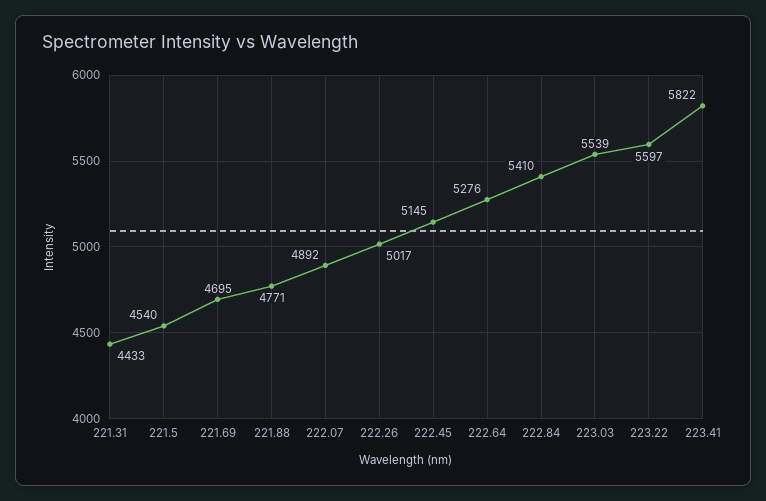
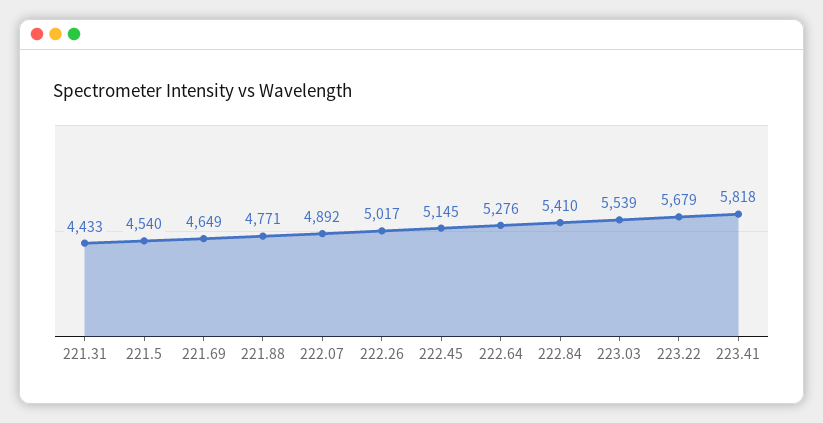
  {
    "221.31": 4433,
    "221.5": 4540,
-   "221.69": 4695,
+   "221.69": 4649,
    "221.88": 4771,
    "222.07": 4892,
    "222.26": 5017,
    "222.45": 5145,
    "222.64": 5276,
    "222.84": 5410,
    "223.03": 5539,
-   "223.22": 5597,
+   "223.22": 5679,
-   "223.41": 5822
+   "223.41": 5818
  }

